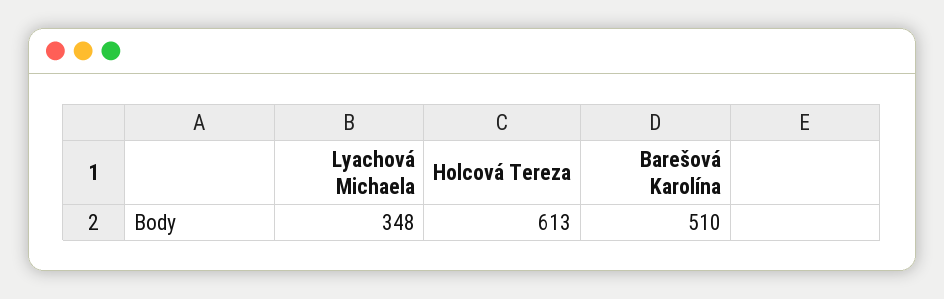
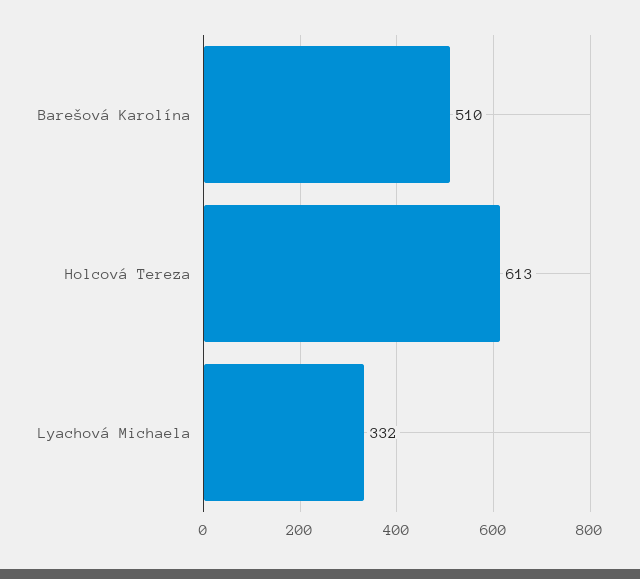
  {
-   "Lyachová Michaela": 348,
+   "Lyachová Michaela": 332,
    "Holcová Tereza": 613,
    "Barešová Karolína": 510
  }

